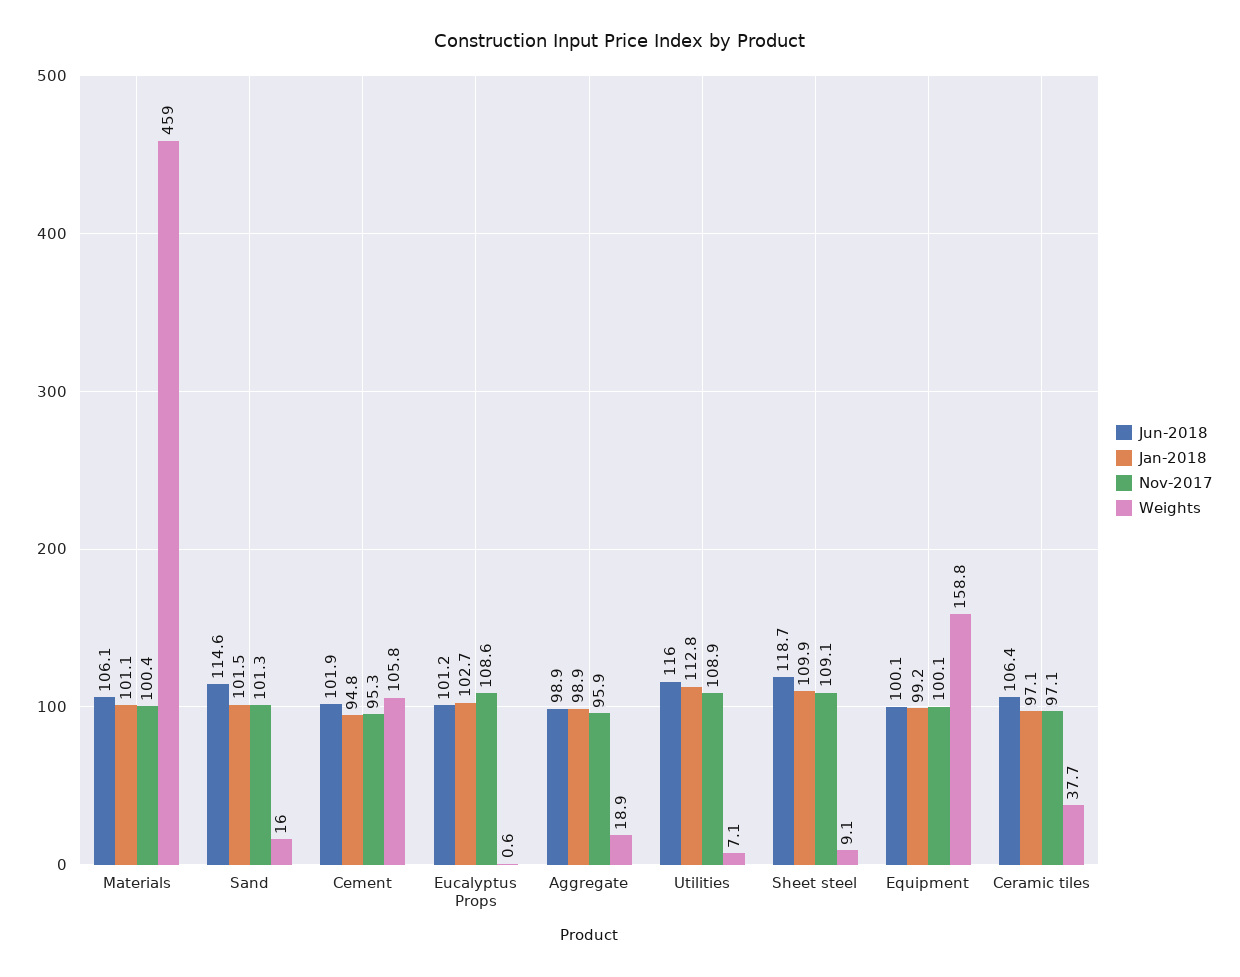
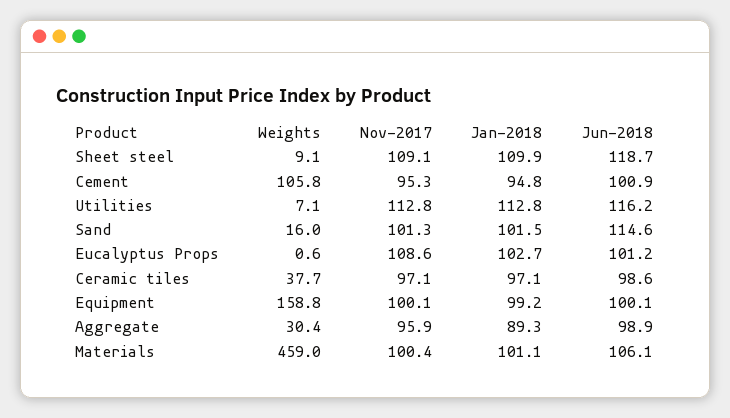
  {
    "Jun-2018": {
      "Materials": 106.1,
      "Sand": 114.6,
-     "Cement": 101.9,
+     "Cement": 100.9,
      "Eucalyptus Props": 101.2,
      "Aggregate": 98.9,
-     "Utilities": 116,
+     "Utilities": 116.2,
      "Sheet steel": 118.7,
      "Equipment": 100.1,
-     "Ceramic tiles": 106.4
+     "Ceramic tiles": 98.6
    },
    "Jan-2018": {
      "Materials": 101.1,
      "Sand": 101.5,
      "Cement": 94.8,
      "Eucalyptus Props": 102.7,
-     "Aggregate": 98.9,
+     "Aggregate": 89.3,
      "Utilities": 112.8,
      "Sheet steel": 109.9,
      "Equipment": 99.2,
      "Ceramic tiles": 97.1
    },
    "Nov-2017": {
      "Materials": 100.4,
      "Sand": 101.3,
      "Cement": 95.3,
      "Eucalyptus Props": 108.6,
      "Aggregate": 95.9,
-     "Utilities": 108.9,
+     "Utilities": 112.8,
      "Sheet steel": 109.1,
      "Equipment": 100.1,
      "Ceramic tiles": 97.1
    },
    "Weights": {
      "Materials": 459,
      "Sand": 16,
      "Cement": 105.8,
      "Eucalyptus Props": 0.6,
-     "Aggregate": 18.9,
+     "Aggregate": 30.4,
      "Utilities": 7.1,
      "Sheet steel": 9.1,
      "Equipment": 158.8,
      "Ceramic tiles": 37.7
    }
  }

